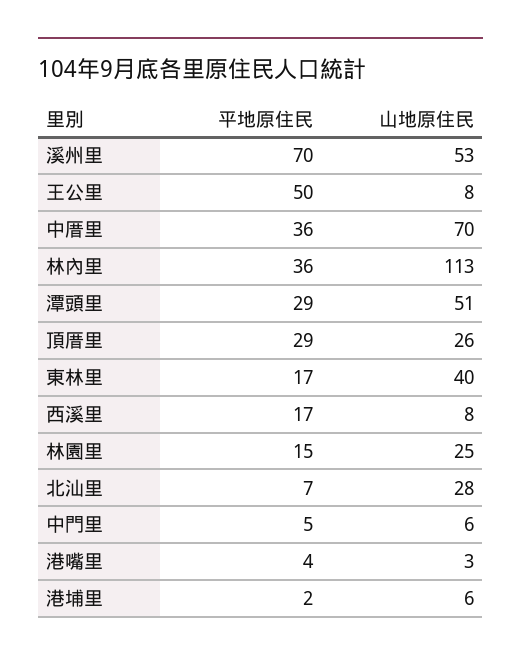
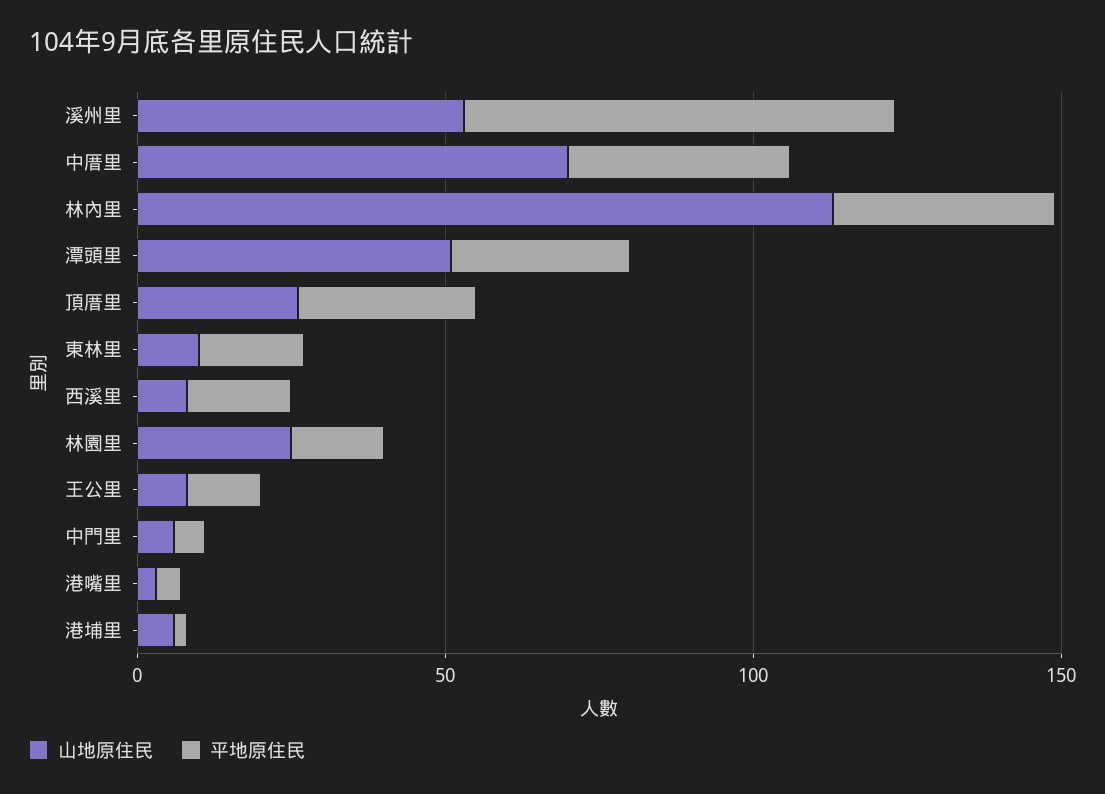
  {
    "平地原住民": {
      "溪州里": 70,
-     "王公里": 50,
+     "王公里": 10,
      "中厝里": 36,
      "林內里": 36,
      "潭頭里": 29,
      "頂厝里": 29,
      "東林里": 17,
      "西溪里": 17,
      "林園里": 15,
-     "北汕里": 7,
      "中門里": 5,
      "港嘴里": 4,
      "港埔里": 2
    },
    "山地原住民": {
      "溪州里": 53,
      "王公里": 8,
      "中厝里": 70,
      "林內里": 113,
      "潭頭里": 51,
      "頂厝里": 26,
-     "東林里": 40,
+     "東林里": 10,
      "西溪里": 8,
      "林園里": 25,
-     "北汕里": 28,
      "中門里": 6,
      "港嘴里": 3,
      "港埔里": 6
    }
  }

